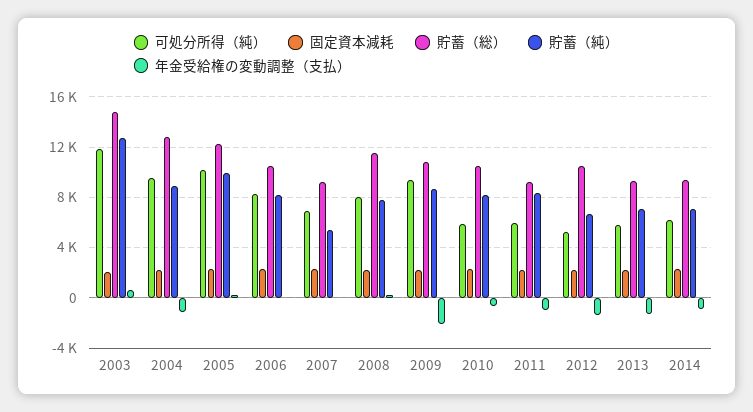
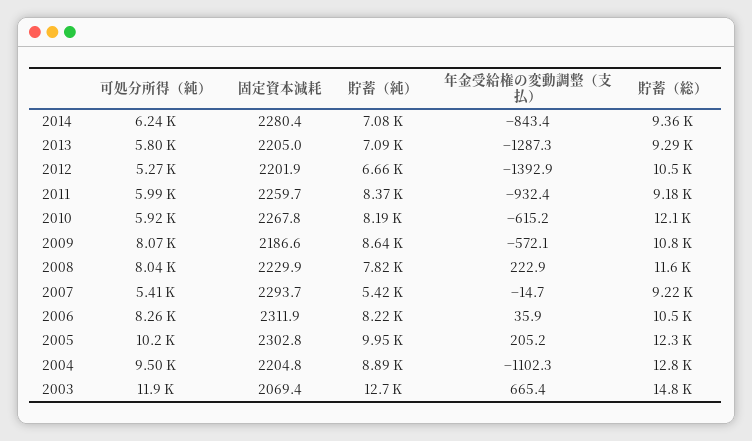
  {
    "可処分所得（純）": {
      "2003": 11900,
      "2004": 9500,
      "2005": 10200,
      "2006": 8260,
-     "2007": 7000,
+     "2007": 5410,
      "2008": 8040,
-     "2009": 9500,
+     "2009": 8070,
      "2010": 5920,
      "2011": 5990,
      "2012": 5270,
      "2013": 5800,
      "2014": 6240
    },
    "固定資本減耗": {
      "2003": 2069.4,
      "2004": 2204.8,
      "2005": 2302.8,
      "2006": 2311.9,
      "2007": 2293.7,
      "2008": 2229.9,
      "2009": 2186.6,
      "2010": 2267.8,
      "2011": 2259.7,
      "2012": 2201.9,
      "2013": 2205,
      "2014": 2280.4
    },
    "貯蓄（総）": {
      "2003": 14800,
      "2004": 12800,
      "2005": 12300,
      "2006": 10500,
      "2007": 9220,
      "2008": 11600,
      "2009": 10800,
-     "2010": 10500,
+     "2010": 12100,
      "2011": 9180,
      "2012": 10500,
      "2013": 9290,
      "2014": 9360
    },
    "貯蓄（純）": {
      "2003": 12700,
      "2004": 8890,
      "2005": 9950,
      "2006": 8220,
      "2007": 5420,
      "2008": 7820,
      "2009": 8640,
      "2010": 8190,
      "2011": 8370,
      "2012": 6660,
      "2013": 7090,
      "2014": 7080
    },
    "年金受給権の変動調整（支払）": {
      "2003": 665.4,
      "2004": -1102.3,
      "2005": 205.2,
      "2006": 35.9,
      "2007": -14.7,
      "2008": 222.9,
-     "2009": -2000,
+     "2009": -572.1,
      "2010": -615.2,
      "2011": -932.4,
      "2012": -1392.9,
      "2013": -1287.3,
      "2014": -843.4
    }
  }

